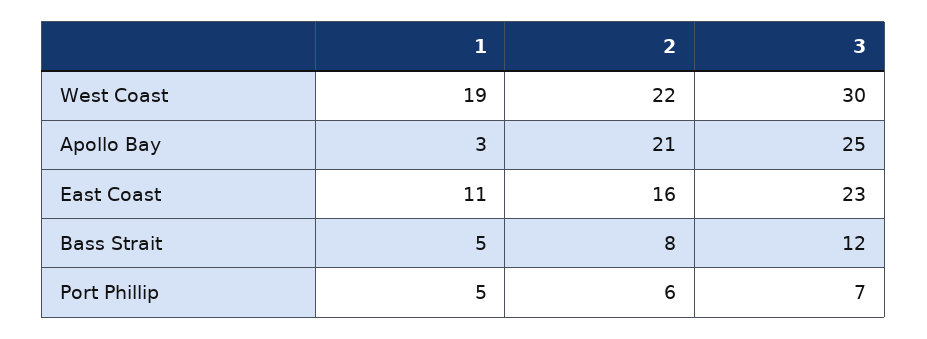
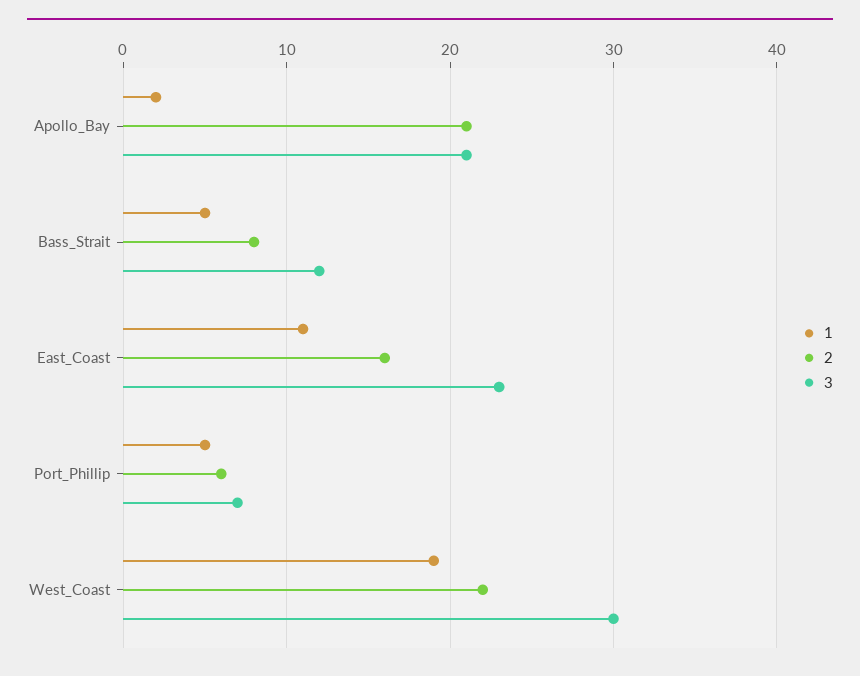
  {
    "1": {
      "West Coast": 19,
-     "Apollo Bay": 3,
+     "Apollo Bay": 2,
      "East Coast": 11,
      "Bass Strait": 5,
      "Port Phillip": 5
    },
    "2": {
      "West Coast": 22,
      "Apollo Bay": 21,
      "East Coast": 16,
      "Bass Strait": 8,
      "Port Phillip": 6
    },
    "3": {
      "West Coast": 30,
-     "Apollo Bay": 25,
+     "Apollo Bay": 21,
      "East Coast": 23,
      "Bass Strait": 12,
      "Port Phillip": 7
    }
  }

